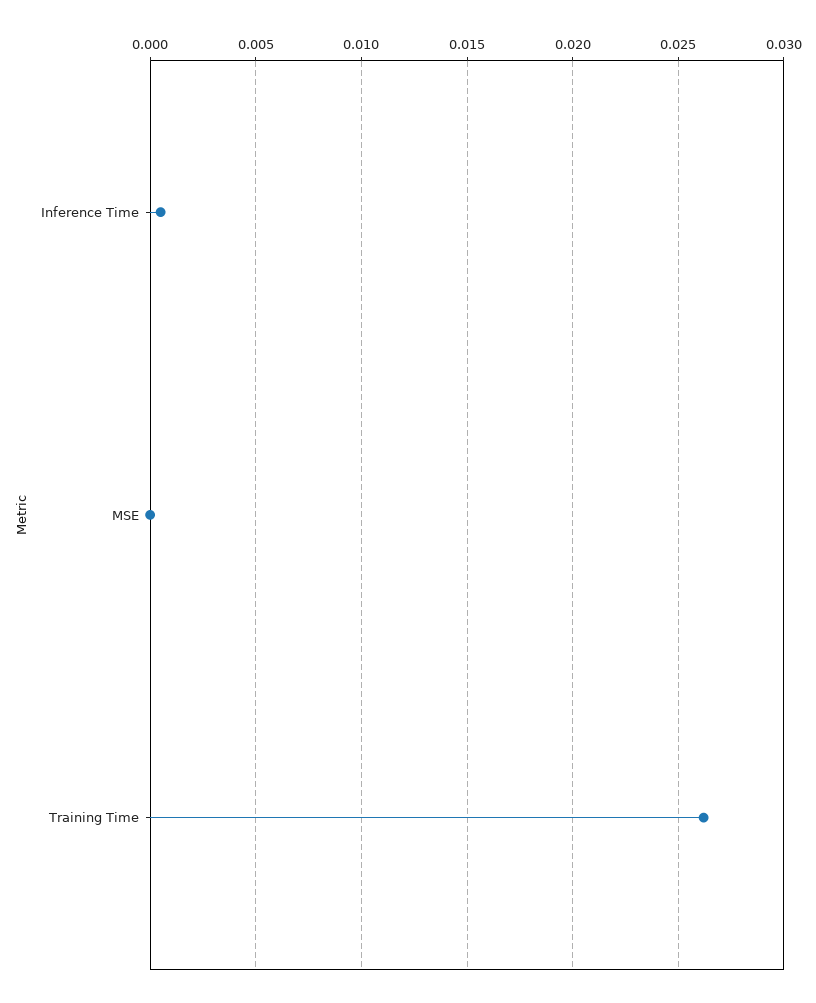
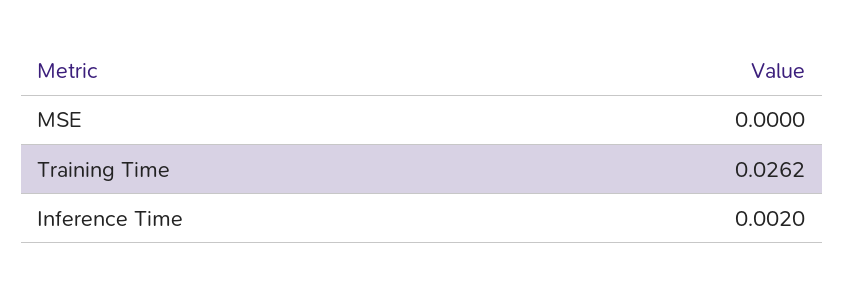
  {
-   "Inference Time": 0.0005,
+   "Inference Time": 0.002,
    "MSE": 0,
    "Training Time": 0.0262
  }

